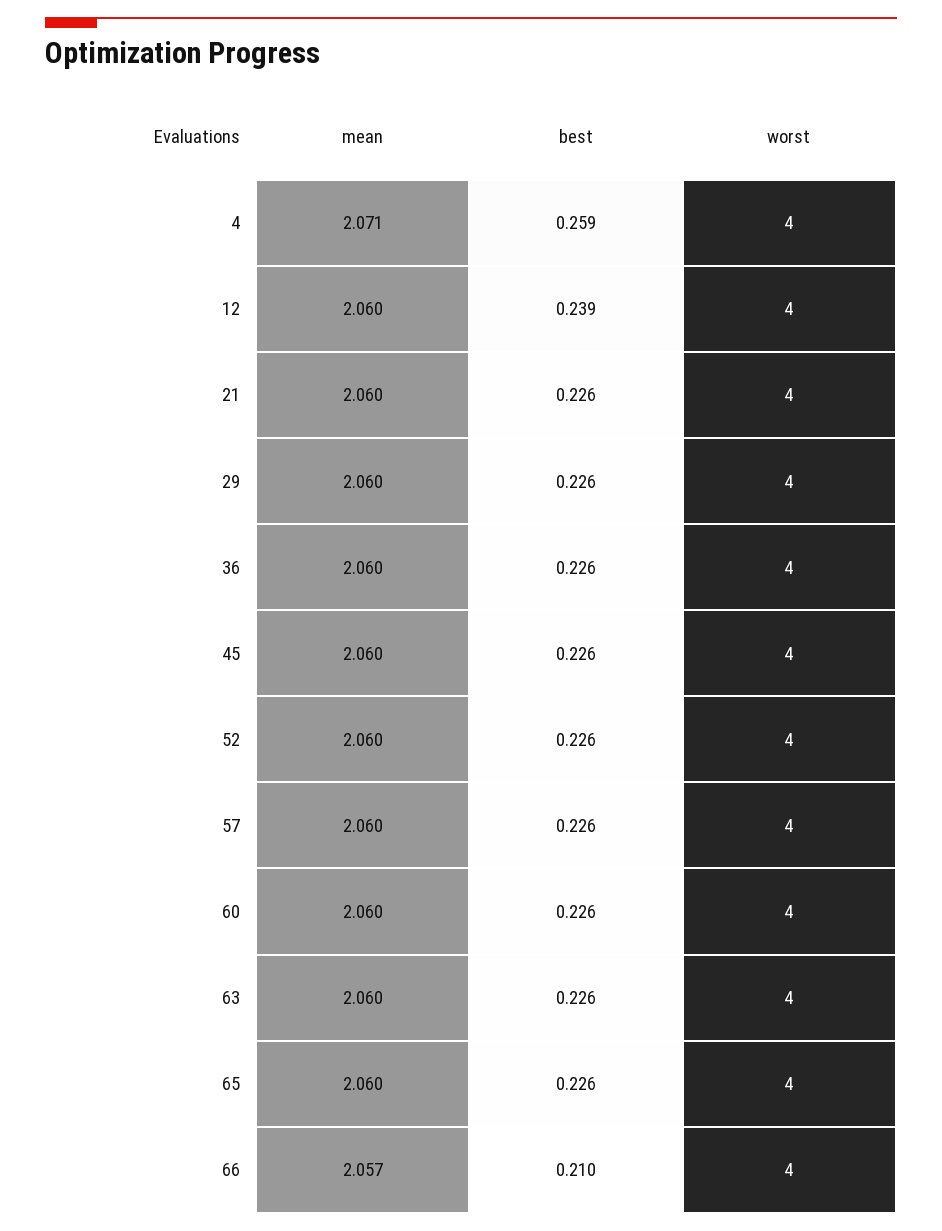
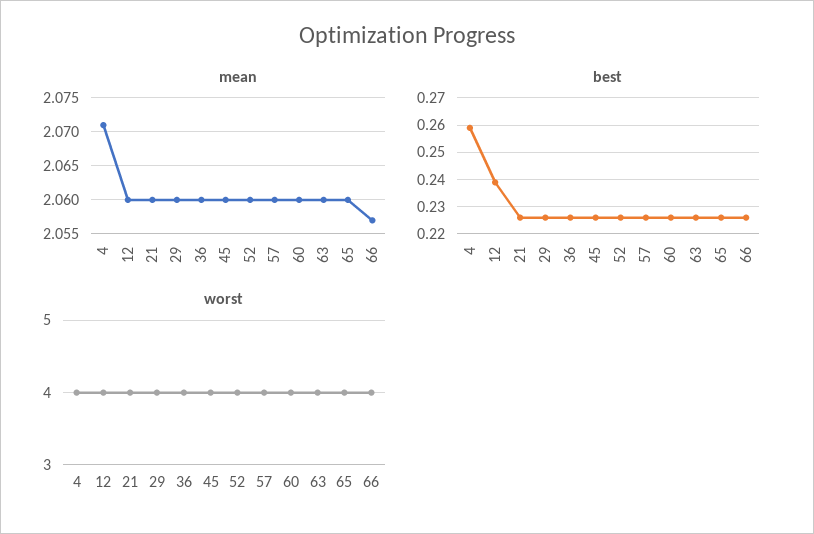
  {
    "mean": {
      "4": 2.071,
      "12": 2.06,
      "21": 2.06,
      "29": 2.06,
      "36": 2.06,
      "45": 2.06,
      "52": 2.06,
      "57": 2.06,
      "60": 2.06,
      "63": 2.06,
      "65": 2.06,
      "66": 2.057
    },
    "best": {
      "4": 0.259,
      "12": 0.239,
      "21": 0.226,
      "29": 0.226,
      "36": 0.226,
      "45": 0.226,
      "52": 0.226,
      "57": 0.226,
      "60": 0.226,
      "63": 0.226,
      "65": 0.226,
-     "66": 0.21
+     "66": 0.225
    },
    "worst": {
      "4": 4,
      "12": 4,
      "21": 4,
      "29": 4,
      "36": 4,
      "45": 4,
      "52": 4,
      "57": 4,
      "60": 4,
      "63": 4,
      "65": 4,
      "66": 4
    }
  }

